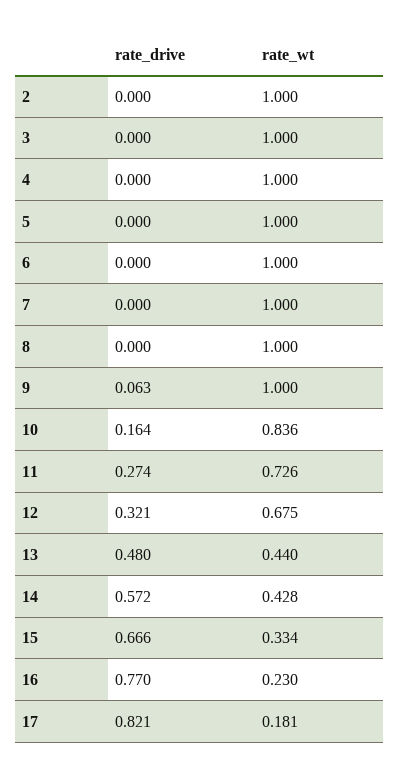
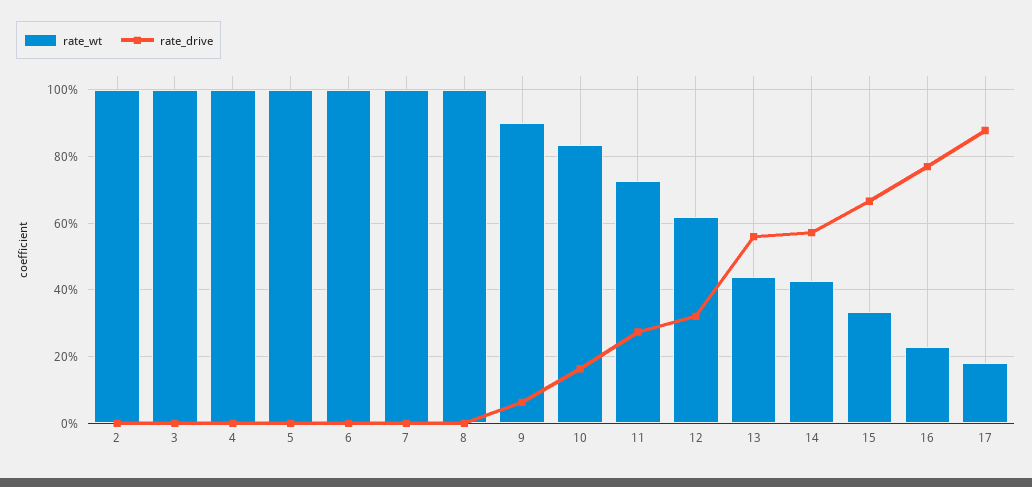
  {
    "rate_drive": {
      "2": 0,
      "3": 0,
      "4": 0,
      "5": 0,
      "6": 0,
      "7": 0,
      "8": 0,
      "9": 0.063,
      "10": 0.164,
      "11": 0.274,
      "12": 0.321,
-     "13": 0.48,
+     "13": 0.56,
      "14": 0.572,
      "15": 0.666,
      "16": 0.77,
-     "17": 0.821
+     "17": 0.88
    },
    "rate_wt": {
      "2": 1,
      "3": 1,
      "4": 1,
      "5": 1,
      "6": 1,
      "7": 1,
      "8": 1,
-     "9": 1,
+     "9": 0.9,
      "10": 0.836,
      "11": 0.726,
-     "12": 0.675,
+     "12": 0.62,
      "13": 0.44,
      "14": 0.428,
      "15": 0.334,
      "16": 0.23,
      "17": 0.181
    }
  }

